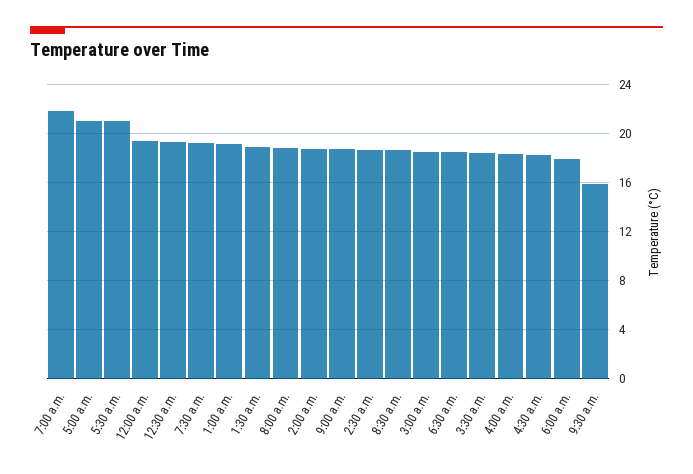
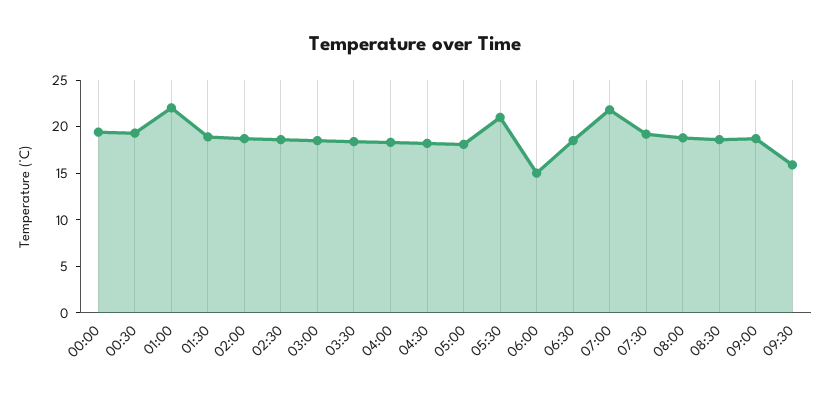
  {
    "7:00 a.m.": 22,
-   "5:00 a.m.": 21,
+   "5:00 a.m.": 18,
    "5:30 a.m.": 21,
    "12:00 a.m.": 19.5,
    "12:30 a.m.": 19.5,
    "7:30 a.m.": 19,
-   "1:00 a.m.": 19,
+   "1:00 a.m.": 22,
    "1:30 a.m.": 19,
    "8:00 a.m.": 19,
    "2:00 a.m.": 18.5,
    "9:00 a.m.": 18.5,
    "2:30 a.m.": 18.5,
    "8:30 a.m.": 18.5,
    "3:00 a.m.": 18.5,
    "6:30 a.m.": 18.5,
    "3:30 a.m.": 18.5,
    "4:00 a.m.": 18.5,
    "4:30 a.m.": 18,
-   "6:00 a.m.": 18,
+   "6:00 a.m.": 15,
    "9:30 a.m.": 16
  }

